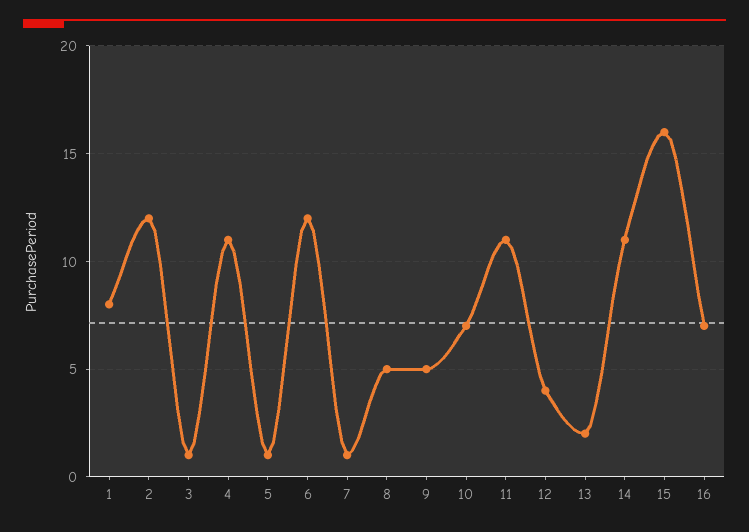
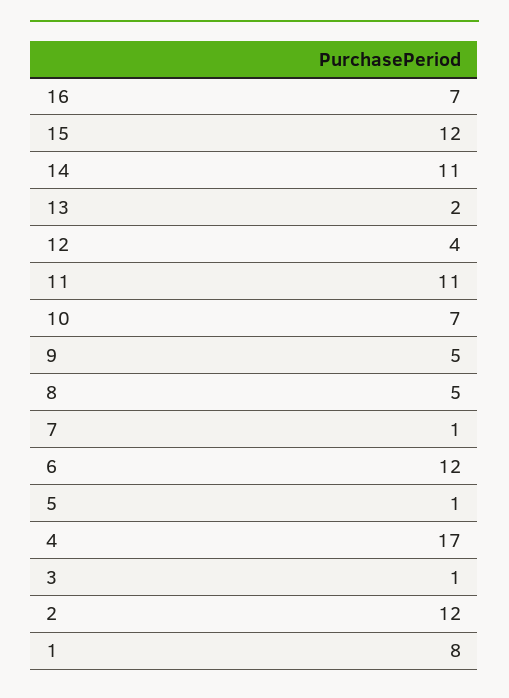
  {
    "1": 8,
    "2": 12,
    "3": 1,
-   "4": 11,
+   "4": 17,
    "5": 1,
    "6": 12,
    "7": 1,
    "8": 5,
    "9": 5,
    "10": 7,
    "11": 11,
    "12": 4,
    "13": 2,
    "14": 11,
-   "15": 16,
+   "15": 12,
    "16": 7
  }

